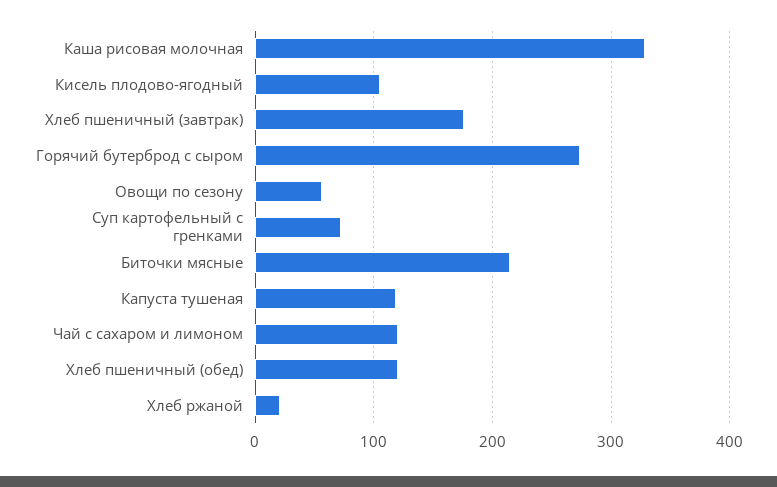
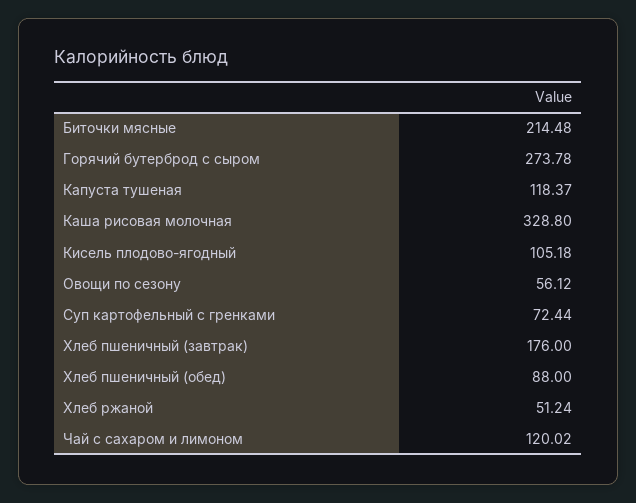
  {
    "Каша рисовая молочная": 328.8,
    "Кисель плодово-ягодный": 105.18,
    "Хлеб пшеничный (завтрак)": 176,
    "Горячий бутерброд с сыром": 273.78,
    "Овощи по сезону": 56.12,
    "Суп картофельный с гренками": 72.44,
    "Биточки мясные": 214.48,
    "Капуста тушеная": 118.37,
    "Чай с сахаром и лимоном": 120.02,
-   "Хлеб пшеничный (обед)": 120,
+   "Хлеб пшеничный (обед)": 88,
-   "Хлеб ржаной": 20
+   "Хлеб ржаной": 51.24
  }

